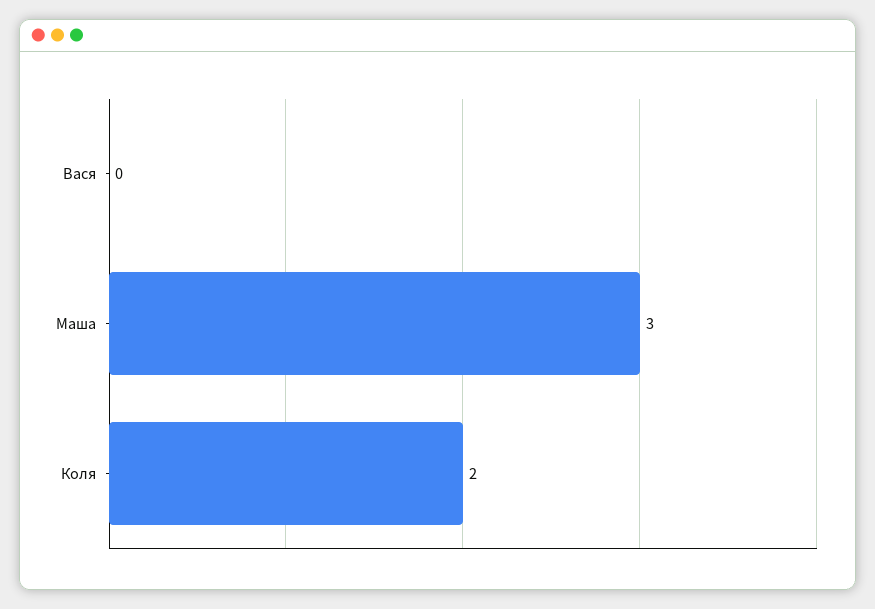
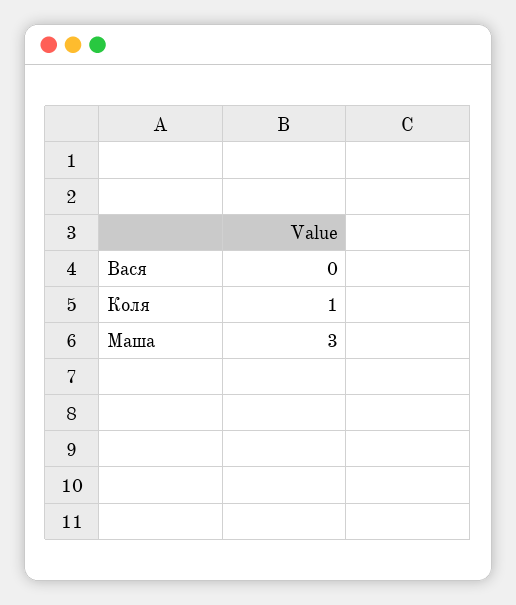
  {
    "Вася": 0,
    "Маша": 3,
-   "Коля": 2
+   "Коля": 1
  }

